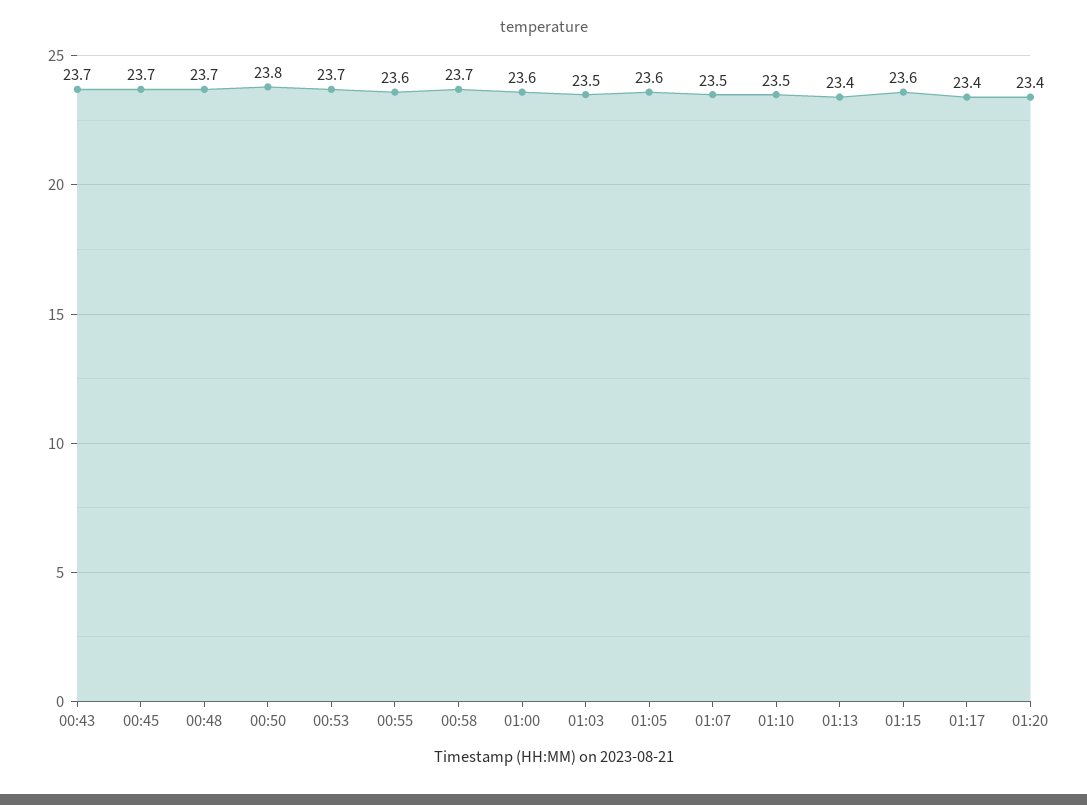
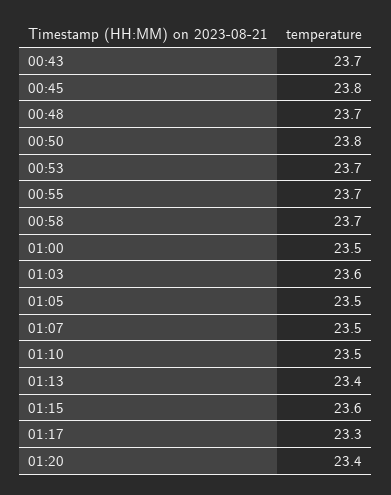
  {
    "00:43": 23.7,
-   "00:45": 23.7,
+   "00:45": 23.8,
    "00:48": 23.7,
    "00:50": 23.8,
    "00:53": 23.7,
-   "00:55": 23.6,
+   "00:55": 23.7,
    "00:58": 23.7,
-   "01:00": 23.6,
+   "01:00": 23.5,
-   "01:03": 23.5,
+   "01:03": 23.6,
-   "01:05": 23.6,
+   "01:05": 23.5,
    "01:07": 23.5,
    "01:10": 23.5,
    "01:13": 23.4,
    "01:15": 23.6,
-   "01:17": 23.4,
+   "01:17": 23.3,
    "01:20": 23.4
  }

